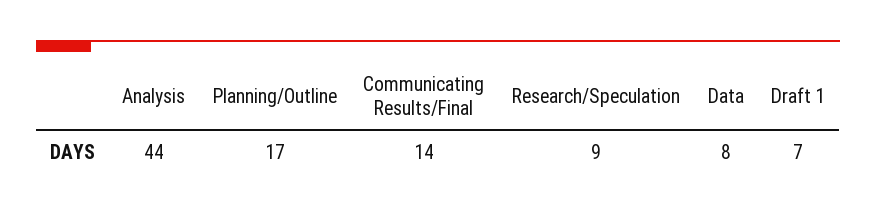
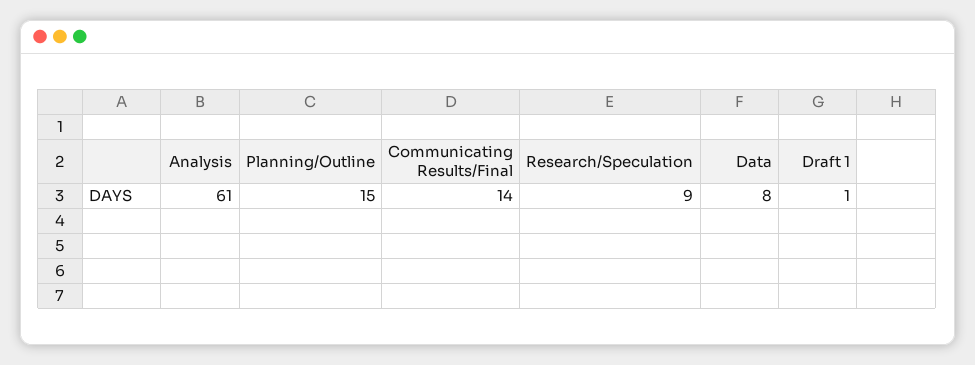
  {
-   "Analysis": 44,
+   "Analysis": 61,
-   "Planning/Outline": 17,
+   "Planning/Outline": 15,
    "Communicating Results/Final": 14,
    "Research/Speculation": 9,
    "Data": 8,
-   "Draft 1": 7
+   "Draft 1": 1
  }

